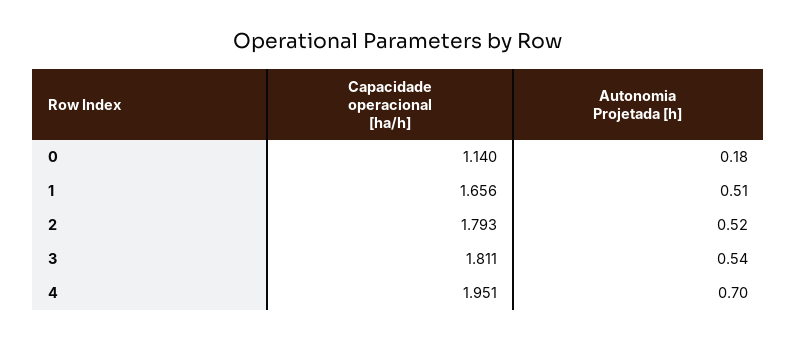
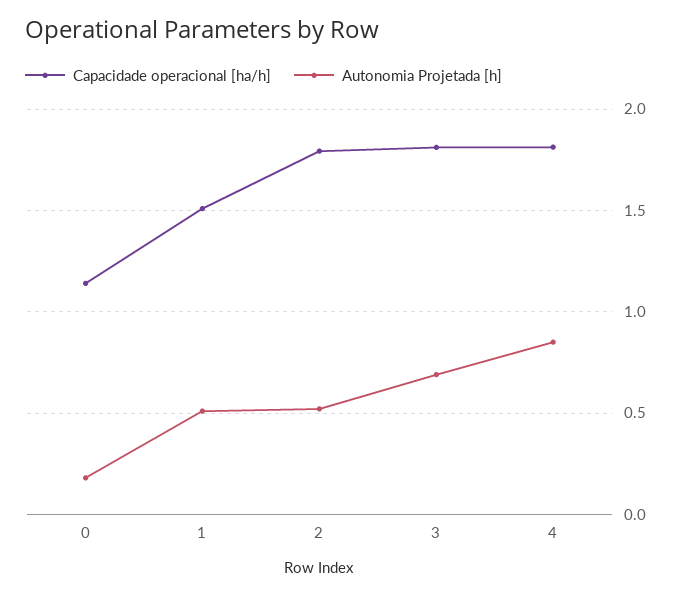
  {
    "Capacidade operacional [ha/h]": {
      "0": 1.14,
-     "1": 1.656,
+     "1": 1.5,
      "2": 1.793,
      "3": 1.811,
-     "4": 1.951
+     "4": 1.8
    },
    "Autonomia Projetada [h]": {
      "0": 0.18,
      "1": 0.51,
      "2": 0.52,
-     "3": 0.54,
+     "3": 0.7,
-     "4": 0.7
+     "4": 0.85
    }
  }

